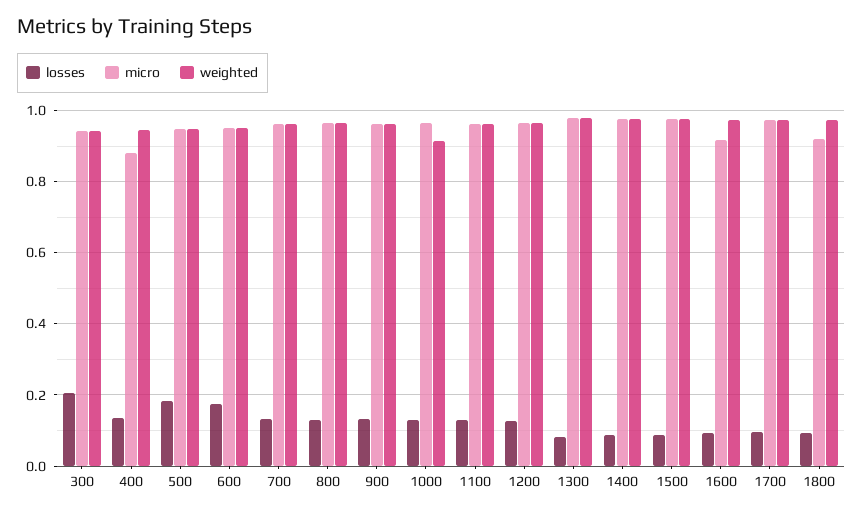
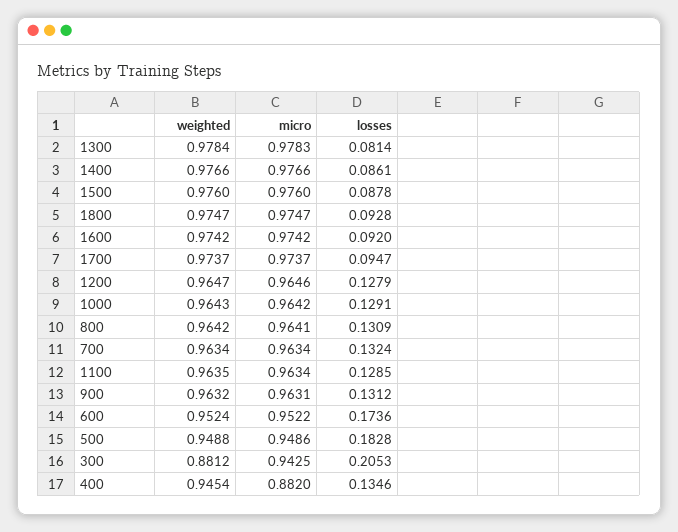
  {
    "losses": {
      "300": 0.2053,
      "400": 0.1346,
      "500": 0.1828,
      "600": 0.1736,
      "700": 0.1324,
      "800": 0.1309,
      "900": 0.1312,
      "1000": 0.1291,
      "1100": 0.1285,
      "1200": 0.1279,
      "1300": 0.0814,
      "1400": 0.0861,
      "1500": 0.0878,
      "1600": 0.092,
      "1700": 0.0947,
      "1800": 0.0928
    },
    "micro": {
      "300": 0.9425,
      "400": 0.882,
      "500": 0.9486,
      "600": 0.9522,
      "700": 0.9634,
      "800": 0.9641,
      "900": 0.9631,
      "1000": 0.9642,
      "1100": 0.9634,
      "1200": 0.9646,
      "1300": 0.9783,
      "1400": 0.9766,
      "1500": 0.976,
-     "1600": 0.92,
+     "1600": 0.9742,
      "1700": 0.9737,
-     "1800": 0.92
+     "1800": 0.9747
    },
    "weighted": {
-     "300": 0.94,
+     "300": 0.8812,
      "400": 0.9454,
      "500": 0.9488,
      "600": 0.9524,
      "700": 0.9634,
      "800": 0.9642,
      "900": 0.9632,
-     "1000": 0.92,
+     "1000": 0.9643,
      "1100": 0.9635,
      "1200": 0.9647,
      "1300": 0.9784,
      "1400": 0.9766,
      "1500": 0.976,
      "1600": 0.9742,
      "1700": 0.9737,
      "1800": 0.9747
    }
  }

